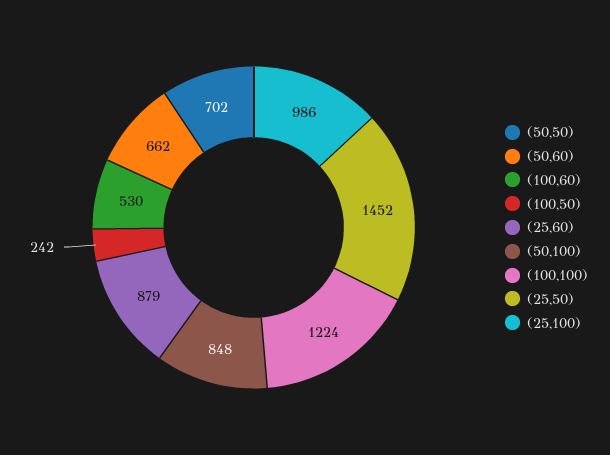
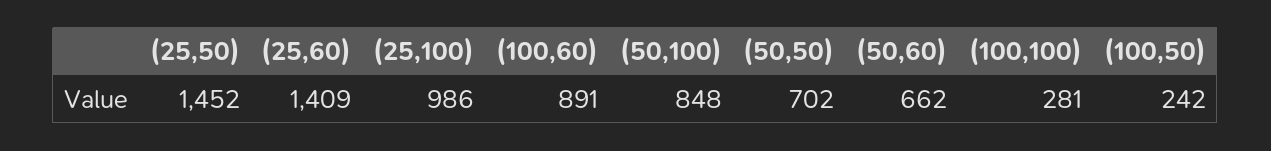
  {
    "(50,50)": 702,
    "(50,60)": 662,
-   "(100,60)": 530,
+   "(100,60)": 891,
    "(100,50)": 242,
-   "(25,60)": 879,
+   "(25,60)": 1409,
    "(50,100)": 848,
-   "(100,100)": 1224,
+   "(100,100)": 281,
    "(25,50)": 1452,
    "(25,100)": 986
  }

